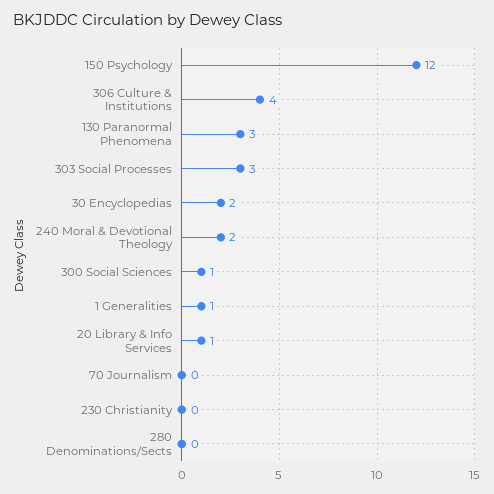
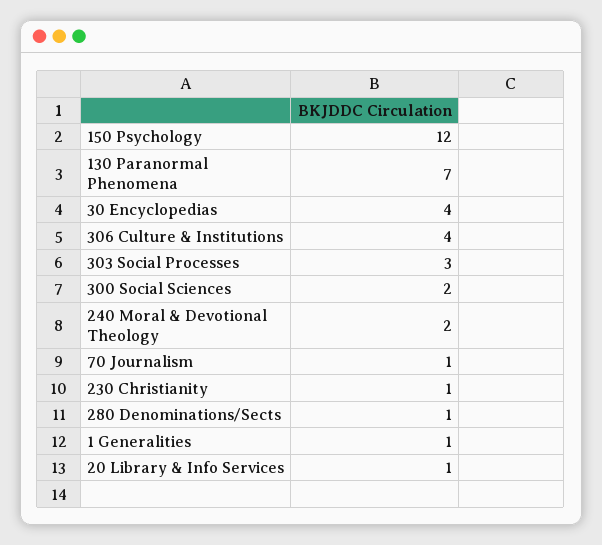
  {
    "150 Psychology": 12,
    "306 Culture & Institutions": 4,
-   "130 Paranormal Phenomena": 3,
+   "130 Paranormal Phenomena": 7,
    "303 Social Processes": 3,
-   "30 Encyclopedias": 2,
+   "30 Encyclopedias": 4,
    "240 Moral & Devotional Theology": 2,
-   "300 Social Sciences": 1,
+   "300 Social Sciences": 2,
    "1 Generalities": 1,
    "20 Library & Info Services": 1,
-   "70 Journalism": 0,
+   "70 Journalism": 1,
-   "230 Christianity": 0,
+   "230 Christianity": 1,
-   "280 Denominations/Sects": 0
+   "280 Denominations/Sects": 1
  }

